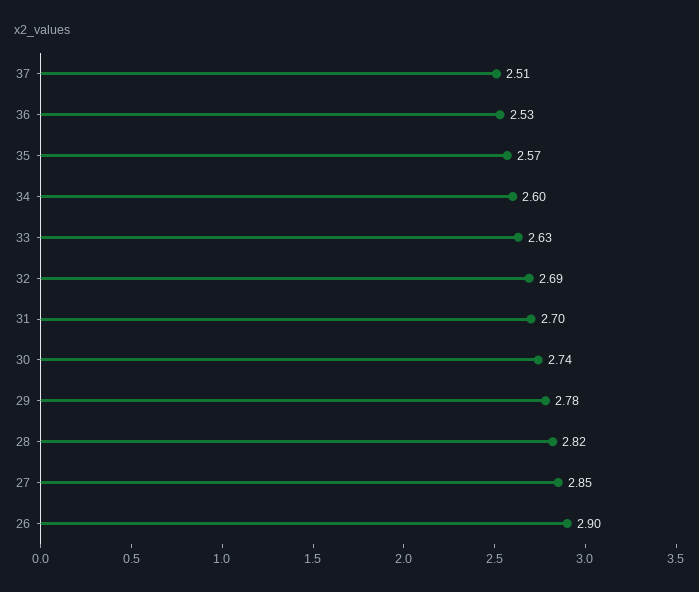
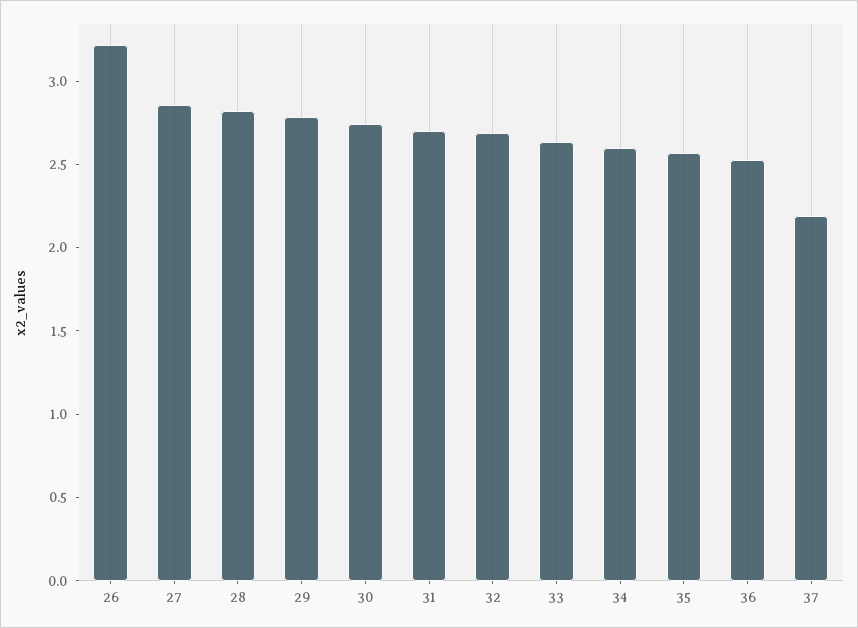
  {
-   "37": 2.51,
+   "37": 2.2,
    "36": 2.53,
    "35": 2.57,
    "34": 2.6,
    "33": 2.63,
    "32": 2.69,
    "31": 2.7,
    "30": 2.74,
    "29": 2.78,
    "28": 2.82,
    "27": 2.85,
-   "26": 2.9
+   "26": 3.2
  }

